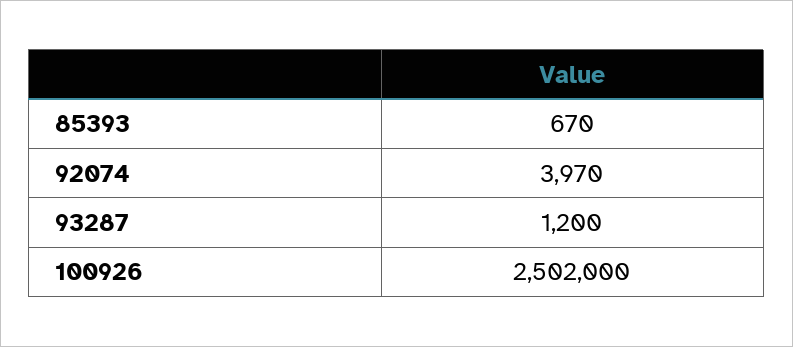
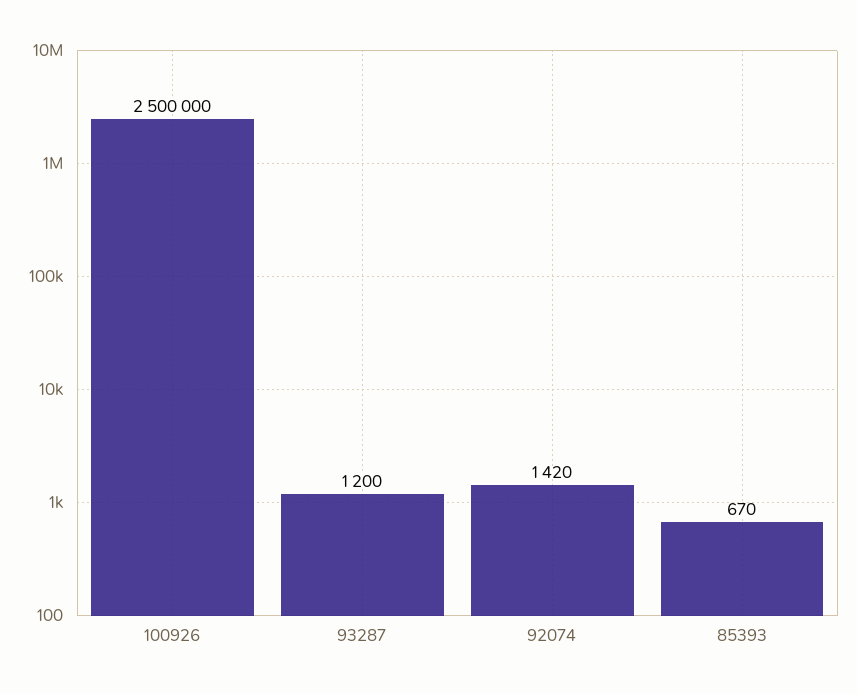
  {
    "85393": 670,
-   "92074": 3970,
+   "92074": 1420,
    "93287": 1200,
-   "100926": 2502000
+   "100926": 2500000
  }

